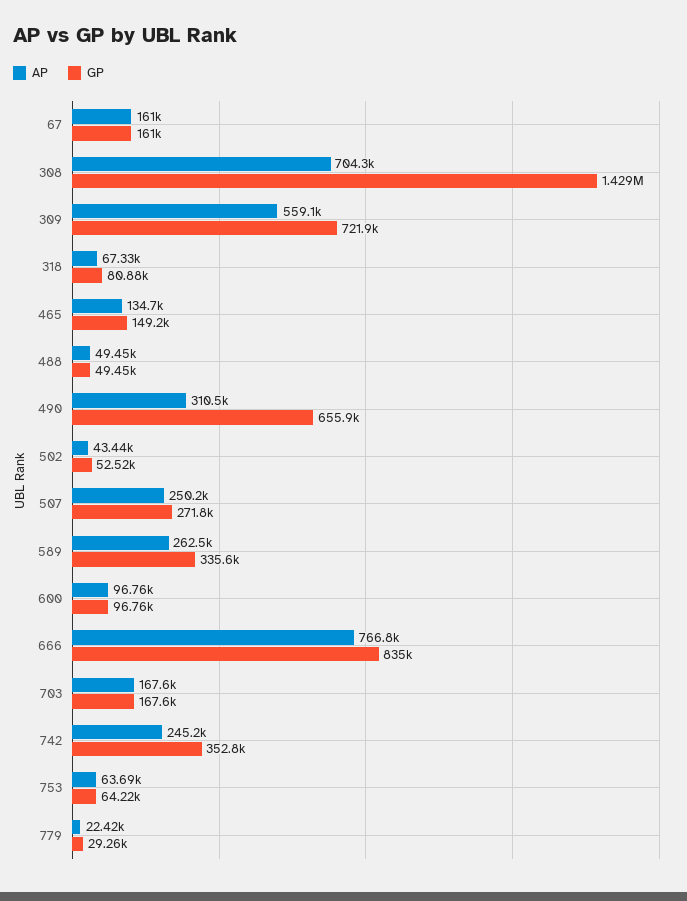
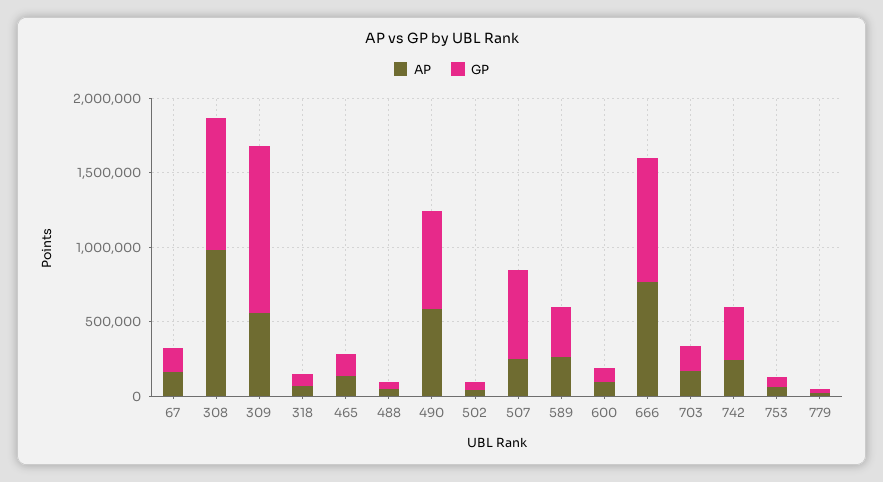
  {
    "AP": {
      "67": 161000,
-     "308": 704300,
+     "308": 1000000,
      "309": 559100,
      "318": 67330,
      "465": 134700,
      "488": 49450,
-     "490": 310500,
+     "490": 600000,
      "502": 43440,
      "507": 250200,
      "589": 262500,
      "600": 96760,
      "666": 766800,
      "703": 167600,
      "742": 245200,
      "753": 63690,
      "779": 22420
    },
    "GP": {
      "67": 161000,
-     "308": 1429000,
+     "308": 900000,
-     "309": 721900,
+     "309": 1100000,
      "318": 80880,
      "465": 149200,
      "488": 49450,
      "490": 655900,
      "502": 52520,
-     "507": 271800,
+     "507": 600000,
      "589": 335600,
      "600": 96760,
      "666": 835000,
      "703": 167600,
      "742": 352800,
      "753": 64220,
      "779": 29260
    }
  }

